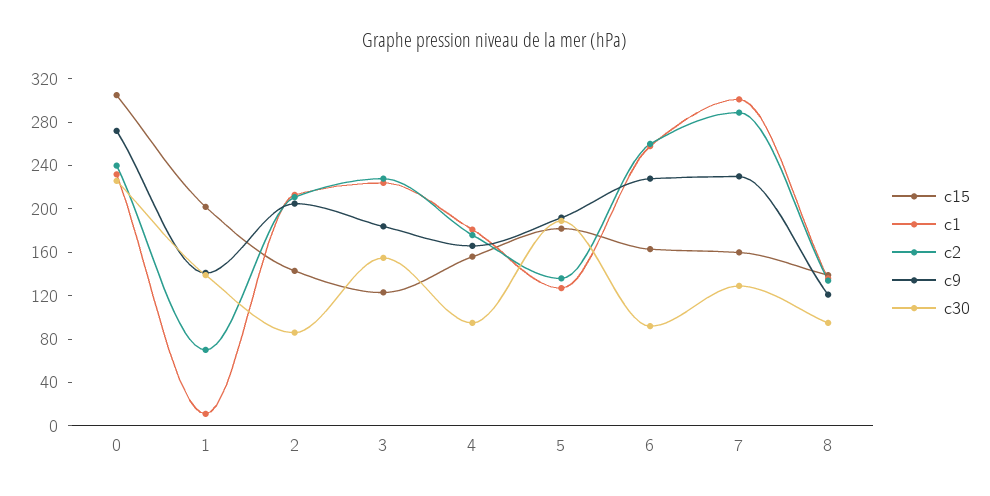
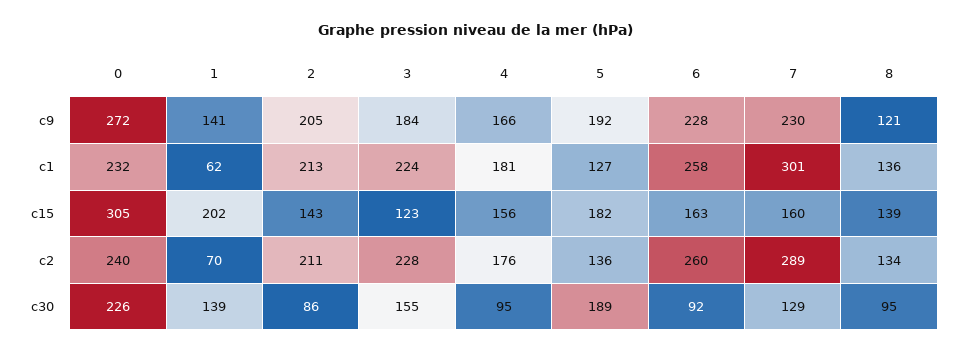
  {
    "c15": {
      "0": 305,
      "1": 202,
      "2": 143,
      "3": 123,
      "4": 156,
      "5": 182,
      "6": 163,
      "7": 160,
      "8": 139
    },
    "c1": {
      "0": 232,
-     "1": 10,
+     "1": 62,
      "2": 213,
      "3": 224,
      "4": 181,
      "5": 127,
      "6": 258,
      "7": 301,
      "8": 136
    },
    "c2": {
      "0": 240,
      "1": 70,
      "2": 211,
      "3": 228,
      "4": 176,
      "5": 136,
      "6": 260,
      "7": 289,
      "8": 134
    },
    "c9": {
      "0": 272,
      "1": 141,
      "2": 205,
      "3": 184,
      "4": 166,
      "5": 192,
      "6": 228,
      "7": 230,
      "8": 121
    },
    "c30": {
      "0": 226,
      "1": 139,
      "2": 86,
      "3": 155,
      "4": 95,
      "5": 189,
      "6": 92,
      "7": 129,
      "8": 95
    }
  }

